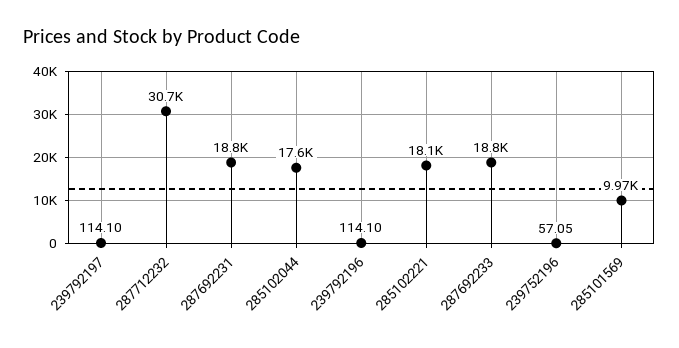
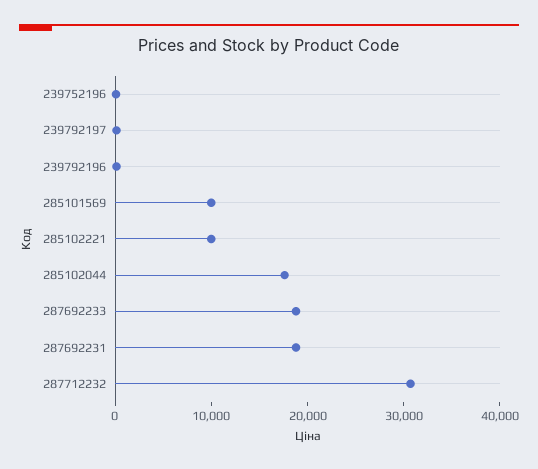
  {
    "239792197": 114.1,
    "287712232": 30700,
    "287692231": 18800,
    "285102044": 17600,
    "239792196": 114.1,
-   "285102221": 18100,
+   "285102221": 10000,
    "287692233": 18800,
    "239752196": 57.05,
    "285101569": 9970
  }

